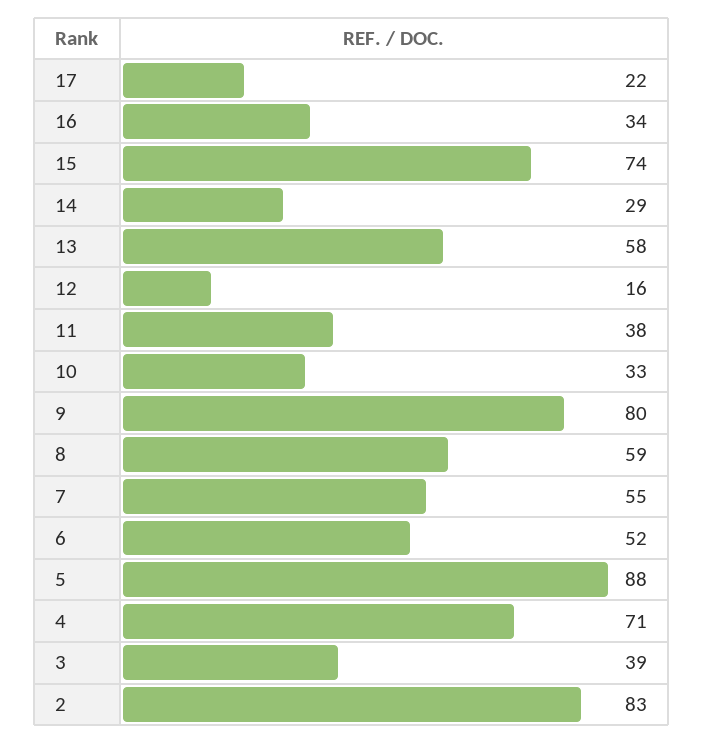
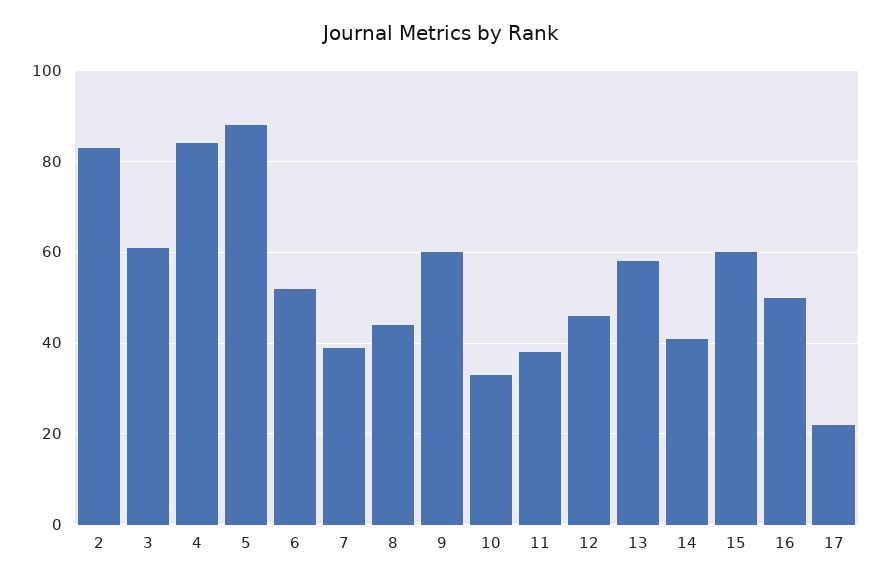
  {
    "17": 22,
-   "16": 34,
+   "16": 50,
-   "15": 74,
+   "15": 60,
-   "14": 29,
+   "14": 40,
    "13": 58,
-   "12": 16,
+   "12": 45,
    "11": 38,
    "10": 33,
-   "9": 80,
+   "9": 60,
-   "8": 59,
+   "8": 45,
-   "7": 55,
+   "7": 40,
    "6": 52,
    "5": 88,
-   "4": 71,
+   "4": 85,
-   "3": 39,
+   "3": 60,
    "2": 83
  }

